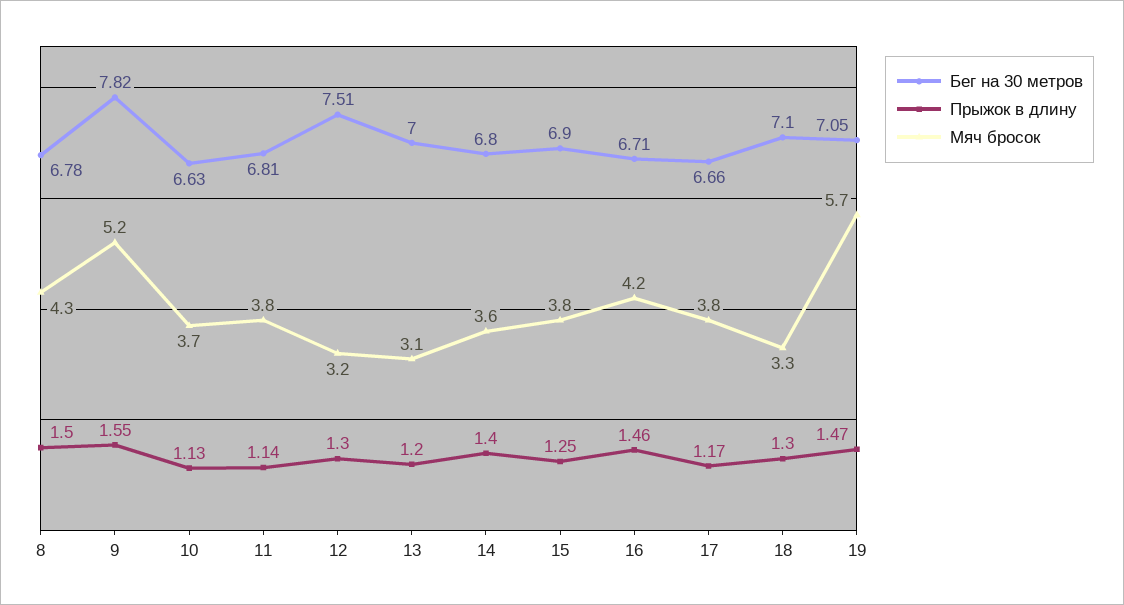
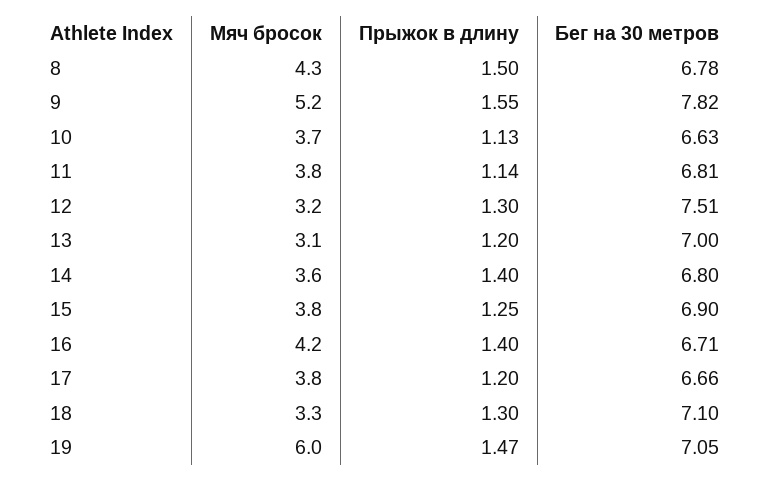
  {
    "Бег на 30 метров": {
      "8": 6.78,
      "9": 7.82,
      "10": 6.63,
      "11": 6.81,
      "12": 7.51,
      "13": 7,
      "14": 6.8,
      "15": 6.9,
      "16": 6.71,
      "17": 6.66,
      "18": 7.1,
      "19": 7.05
    },
    "Прыжок в длину": {
      "8": 1.5,
      "9": 1.55,
      "10": 1.13,
      "11": 1.14,
      "12": 1.3,
      "13": 1.2,
      "14": 1.4,
      "15": 1.25,
-     "16": 1.46,
+     "16": 1.4,
-     "17": 1.17,
+     "17": 1.2,
      "18": 1.3,
      "19": 1.47
    },
    "Мяч бросок": {
      "8": 4.3,
      "9": 5.2,
      "10": 3.7,
      "11": 3.8,
      "12": 3.2,
      "13": 3.1,
      "14": 3.6,
      "15": 3.8,
      "16": 4.2,
      "17": 3.8,
      "18": 3.3,
-     "19": 5.7
+     "19": 6
    }
  }

